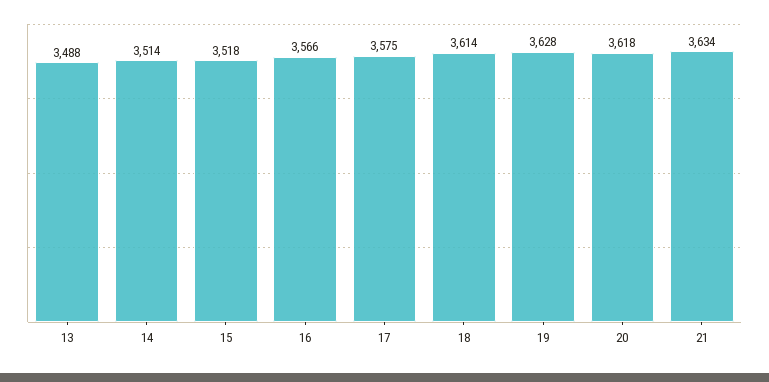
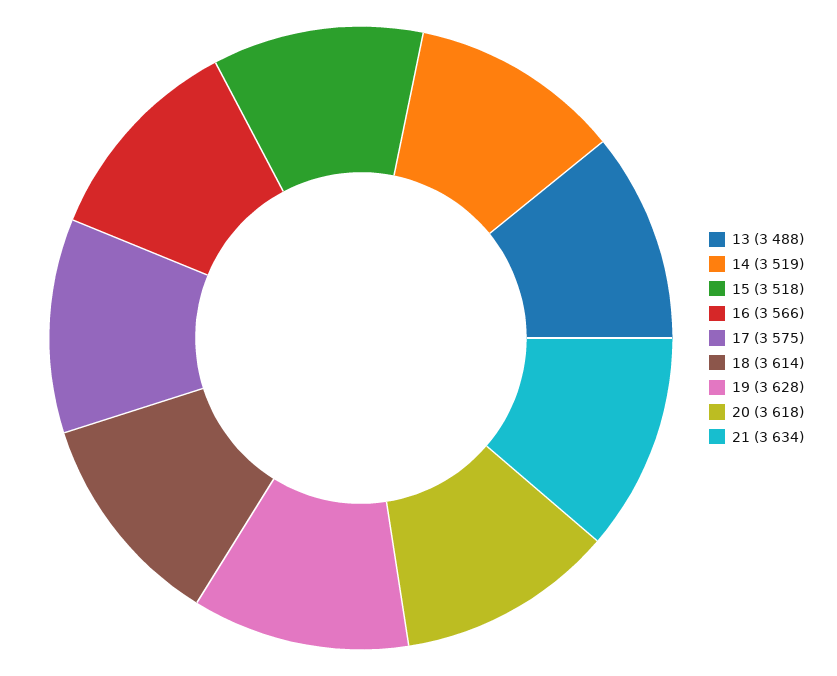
  {
    "13": 3488,
-   "14": 3514,
+   "14": 3519,
    "15": 3518,
    "16": 3566,
    "17": 3575,
    "18": 3614,
    "19": 3628,
    "20": 3618,
    "21": 3634
  }

